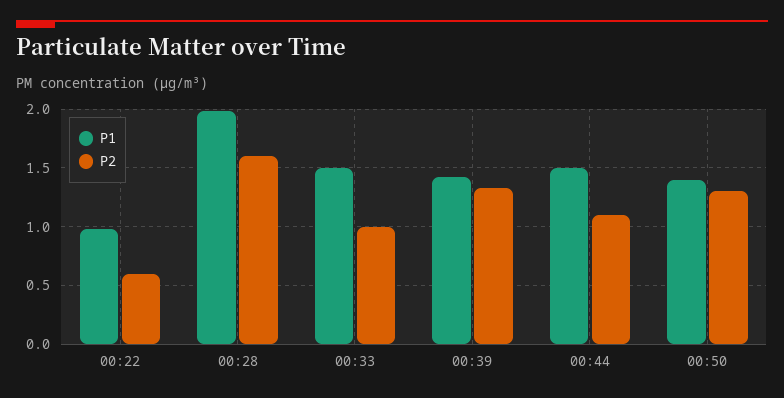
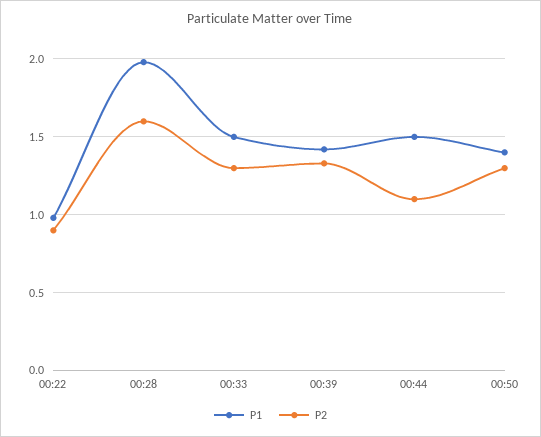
  {
    "P1": {
      "00:22": 1,
      "00:28": 2,
      "00:33": 1.5,
      "00:39": 1.4,
      "00:44": 1.5,
      "00:50": 1.4
    },
    "P2": {
-     "00:22": 0.6,
+     "00:22": 0.9,
      "00:28": 1.6,
-     "00:33": 1,
+     "00:33": 1.3,
      "00:39": 1.35,
      "00:44": 1.1,
      "00:50": 1.3
    }
  }

